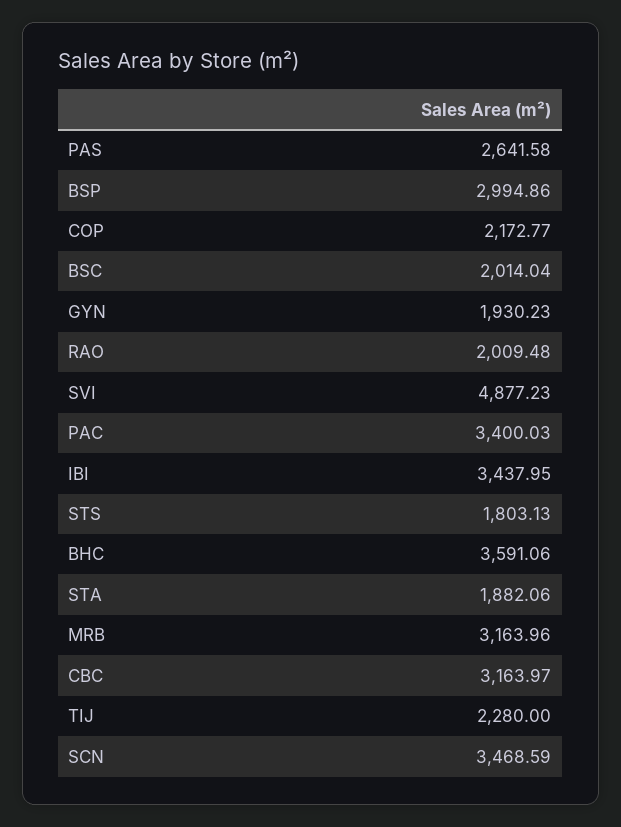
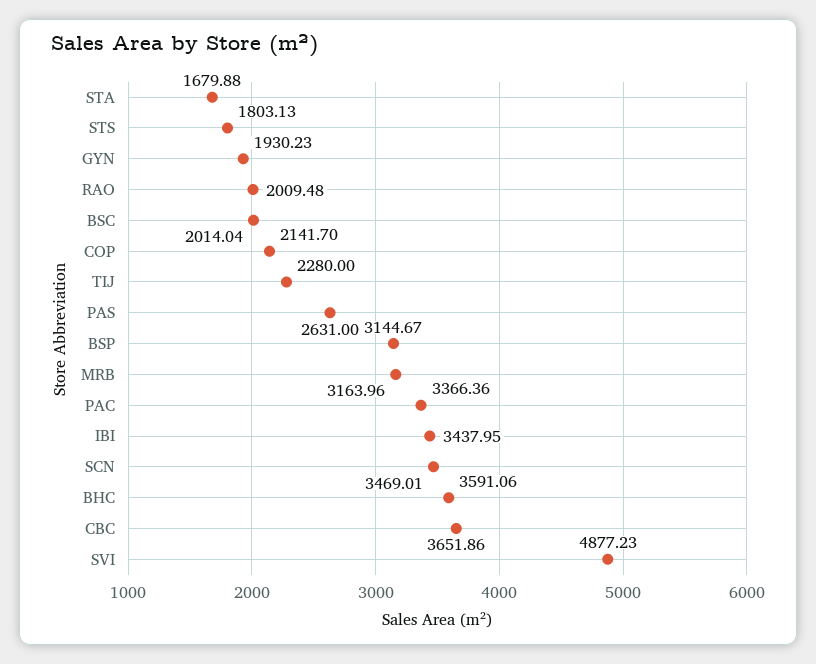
  {
-   "PAS": 2641.58,
+   "PAS": 2631,
-   "BSP": 2994.86,
+   "BSP": 3144.67,
-   "COP": 2172.77,
+   "COP": 2141.7,
    "BSC": 2014.04,
    "GYN": 1930.23,
    "RAO": 2009.48,
    "SVI": 4877.23,
-   "PAC": 3400.03,
+   "PAC": 3366.36,
    "IBI": 3437.95,
    "STS": 1803.13,
    "BHC": 3591.06,
-   "STA": 1882.06,
+   "STA": 1679.88,
    "MRB": 3163.96,
-   "CBC": 3163.97,
+   "CBC": 3651.86,
    "TIJ": 2280,
-   "SCN": 3468.59
+   "SCN": 3469.01
  }

